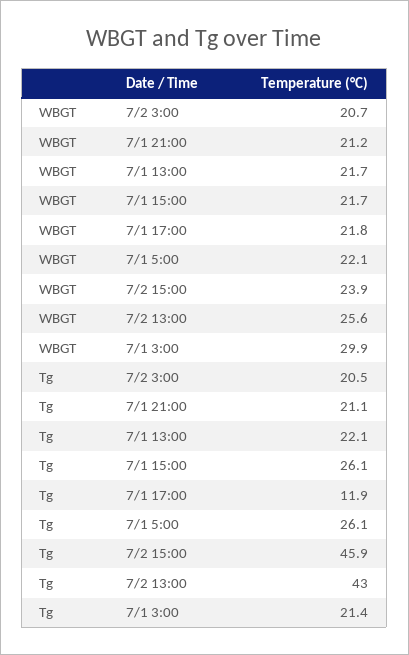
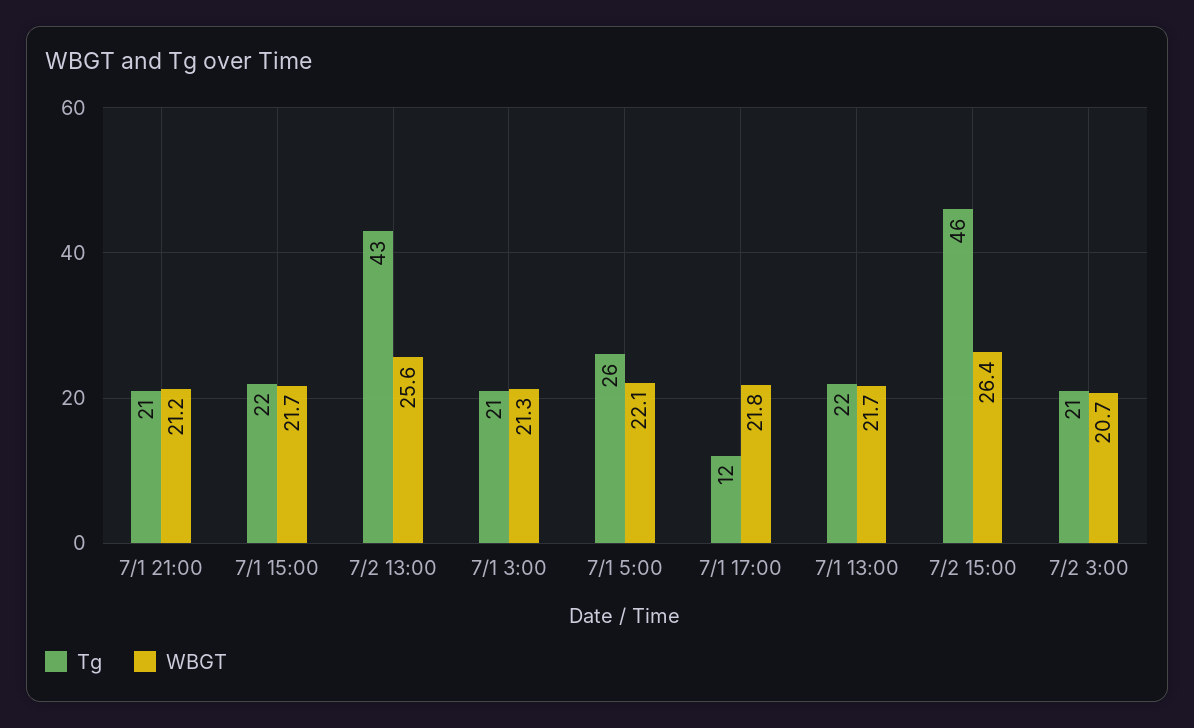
  {
    "WBGT": {
      "7/2 3:00": 20.7,
      "7/1 21:00": 21.2,
      "7/1 13:00": 21.7,
      "7/1 15:00": 21.7,
      "7/1 17:00": 21.8,
      "7/1 5:00": 22.1,
-     "7/2 15:00": 23.9,
+     "7/2 15:00": 26.4,
      "7/2 13:00": 25.6,
-     "7/1 3:00": 29.9
+     "7/1 3:00": 21.3
    },
    "Tg": {
      "7/2 3:00": 20.5,
      "7/1 21:00": 21.1,
      "7/1 13:00": 22.1,
-     "7/1 15:00": 26.1,
+     "7/1 15:00": 22,
      "7/1 17:00": 11.9,
      "7/1 5:00": 26.1,
      "7/2 15:00": 45.9,
      "7/2 13:00": 43,
      "7/1 3:00": 21.4
    }
  }

